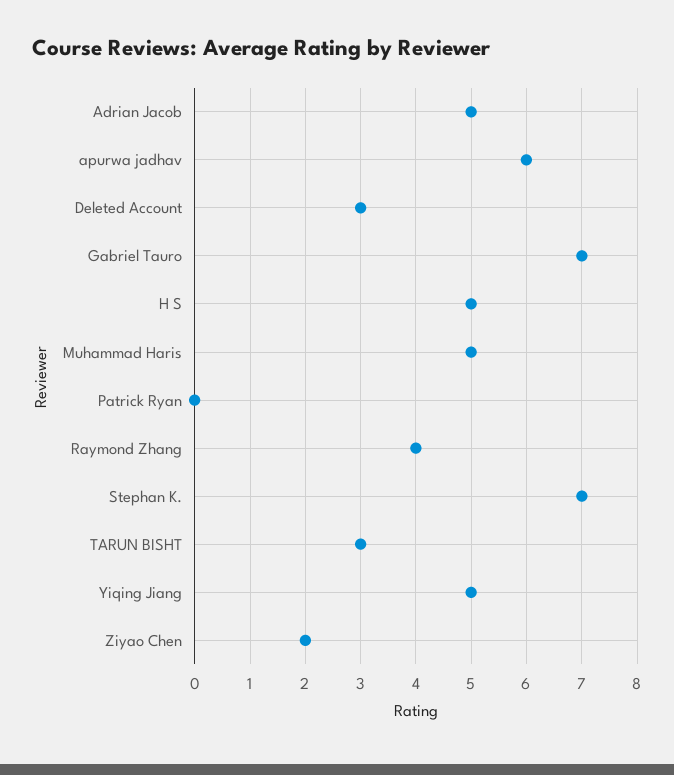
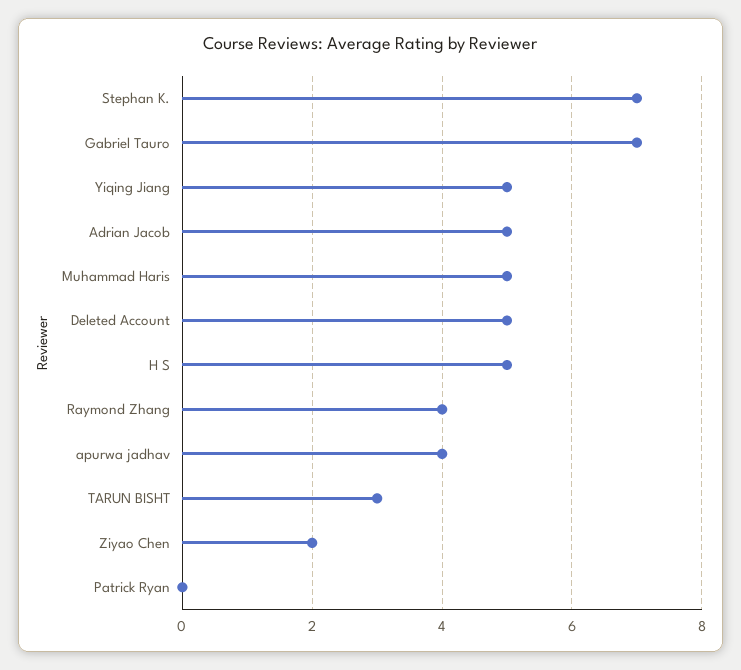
  {
    "Adrian Jacob": 5,
-   "apurwa jadhav": 6,
+   "apurwa jadhav": 4,
-   "Deleted Account": 3,
+   "Deleted Account": 5,
    "Gabriel Tauro": 7,
    "H S": 5,
    "Muhammad Haris": 5,
    "Patrick Ryan": 0,
    "Raymond Zhang": 4,
    "Stephan K.": 7,
    "TARUN BISHT": 3,
    "Yiqing Jiang": 5,
    "Ziyao Chen": 2
  }

